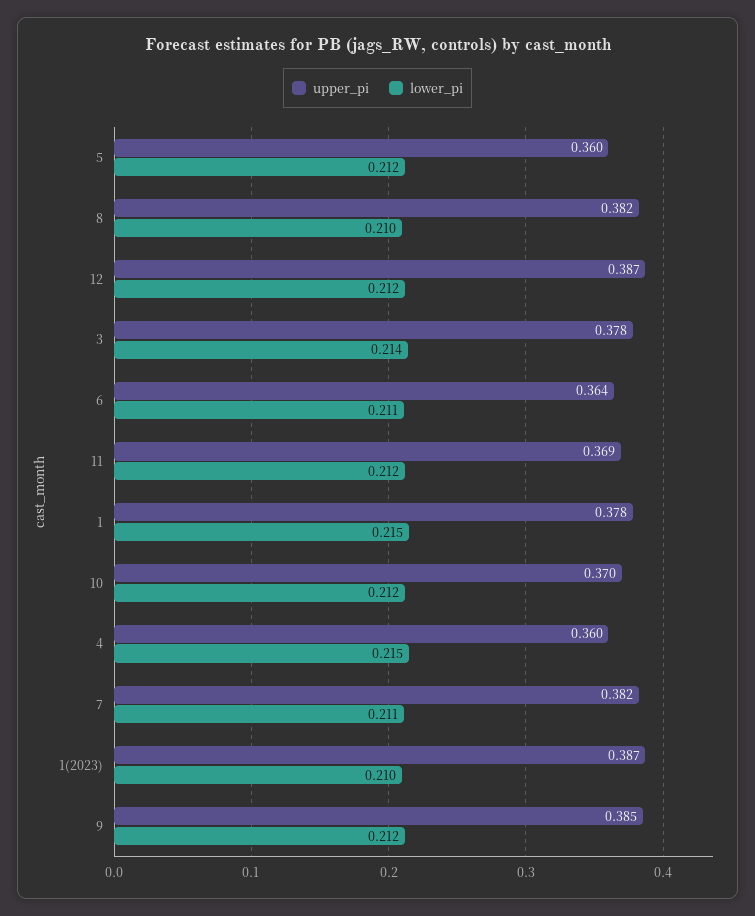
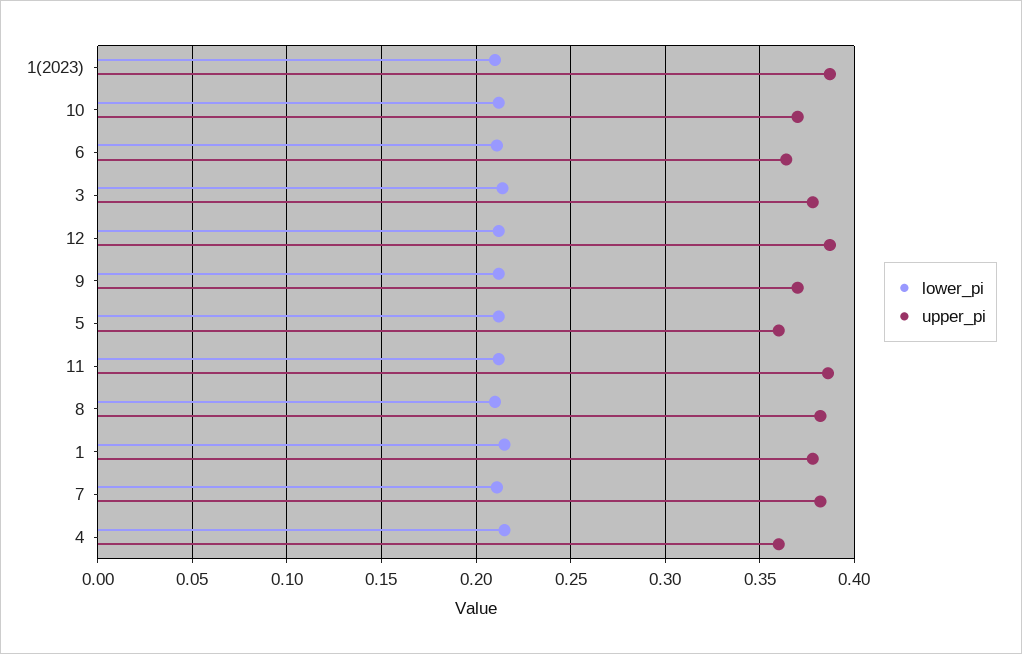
  {
    "upper_pi": {
      "5": 0.36,
      "8": 0.382,
      "12": 0.387,
      "3": 0.378,
      "6": 0.364,
-     "11": 0.369,
+     "11": 0.385,
      "1": 0.378,
      "10": 0.37,
      "4": 0.36,
      "7": 0.382,
      "1(2023)": 0.387,
-     "9": 0.385
+     "9": 0.37
    },
    "lower_pi": {
      "5": 0.212,
      "8": 0.21,
      "12": 0.212,
      "3": 0.214,
      "6": 0.211,
      "11": 0.212,
      "1": 0.215,
      "10": 0.212,
      "4": 0.215,
      "7": 0.211,
      "1(2023)": 0.21,
      "9": 0.212
    }
  }

